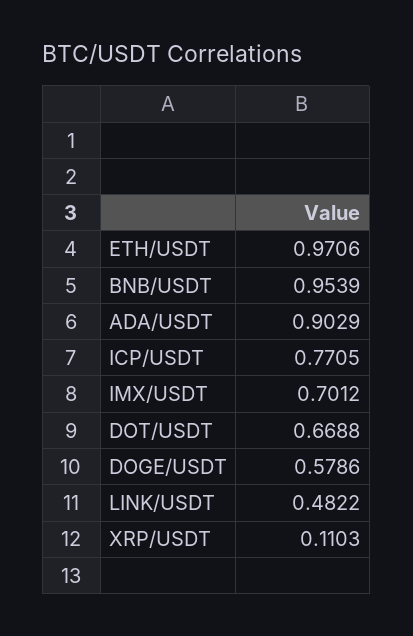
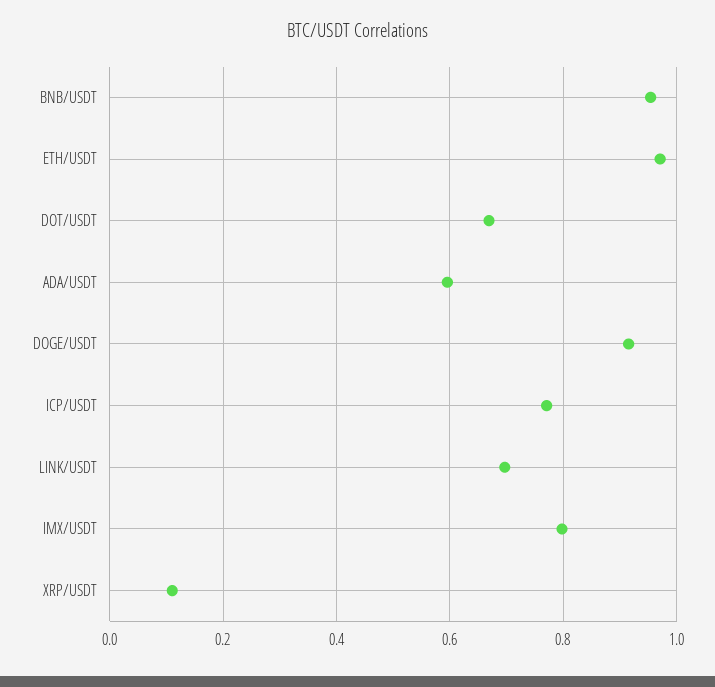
  {
    "ETH/USDT": 0.9706,
    "BNB/USDT": 0.9539,
-   "ADA/USDT": 0.9029,
+   "ADA/USDT": 0.6,
    "ICP/USDT": 0.7705,
-   "IMX/USDT": 0.7012,
+   "IMX/USDT": 0.8,
    "DOT/USDT": 0.6688,
-   "DOGE/USDT": 0.5786,
+   "DOGE/USDT": 0.92,
-   "LINK/USDT": 0.4822,
+   "LINK/USDT": 0.7,
    "XRP/USDT": 0.1103
  }

